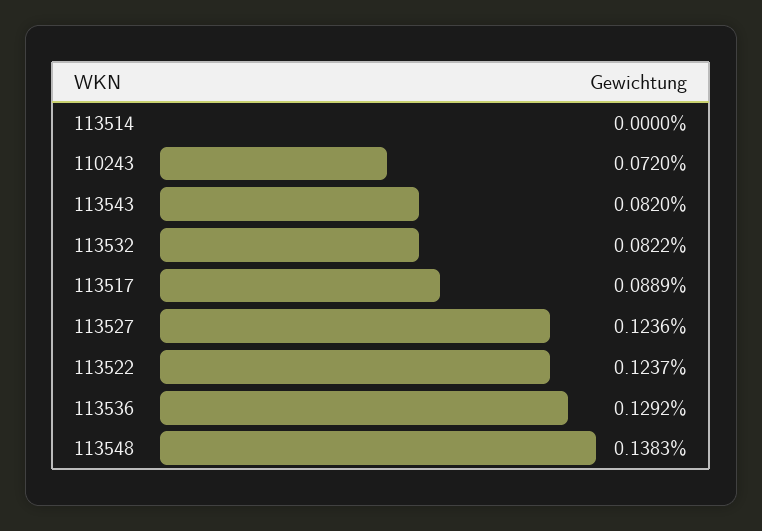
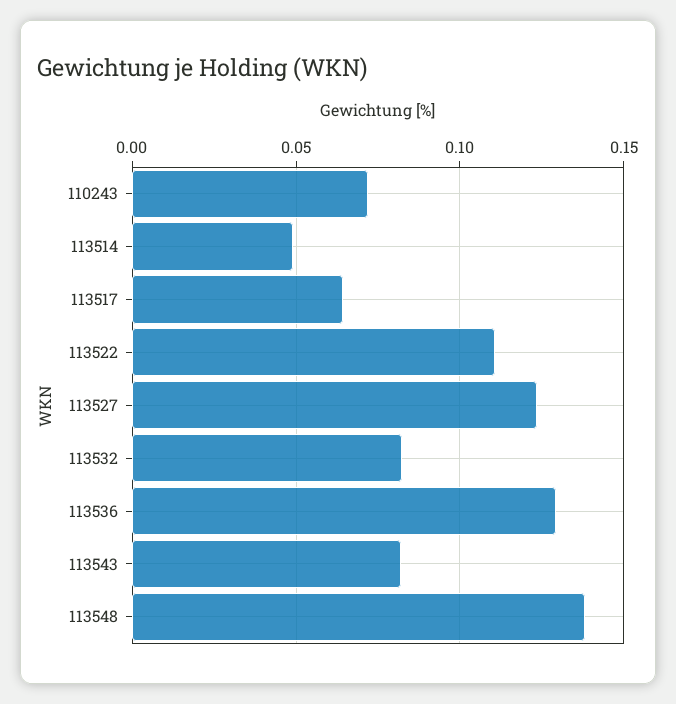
  {
-   "113514": 0,
+   "113514": 0.05,
    "110243": 0.072,
    "113543": 0.082,
    "113532": 0.0822,
-   "113517": 0.0889,
+   "113517": 0.065,
    "113527": 0.1236,
-   "113522": 0.1237,
+   "113522": 0.11,
    "113536": 0.1292,
    "113548": 0.1383
  }

